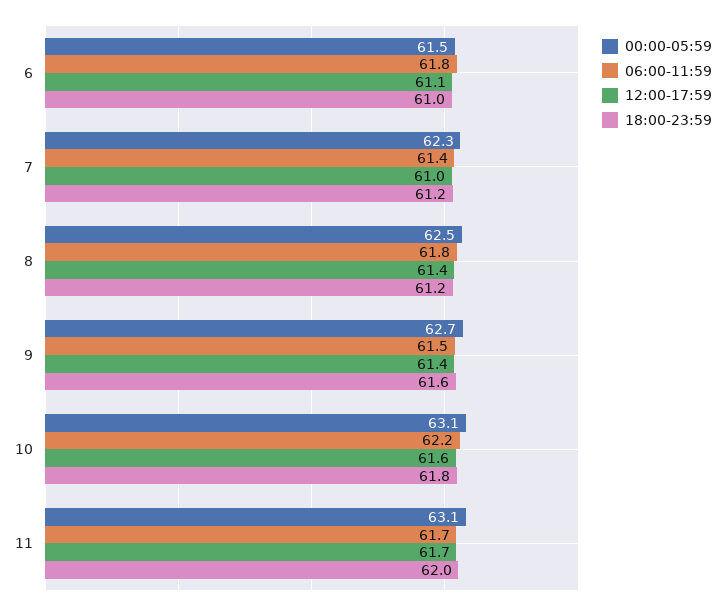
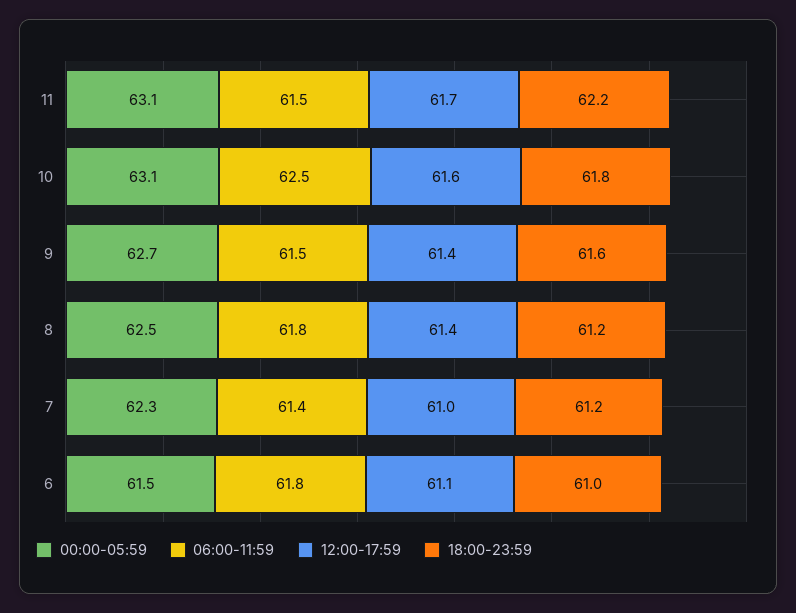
  {
    "00:00-05:59": {
      "6": 61.5,
      "7": 62.3,
      "8": 62.5,
      "9": 62.7,
      "10": 63.1,
      "11": 63.1
    },
    "06:00-11:59": {
      "6": 61.8,
      "7": 61.4,
      "8": 61.8,
      "9": 61.5,
-     "10": 62.2,
+     "10": 62.5,
-     "11": 61.7
+     "11": 61.5
    },
    "12:00-17:59": {
      "6": 61.1,
      "7": 61,
      "8": 61.4,
      "9": 61.4,
      "10": 61.6,
      "11": 61.7
    },
    "18:00-23:59": {
      "6": 61,
      "7": 61.2,
      "8": 61.2,
      "9": 61.6,
      "10": 61.8,
-     "11": 62
+     "11": 62.2
    }
  }

